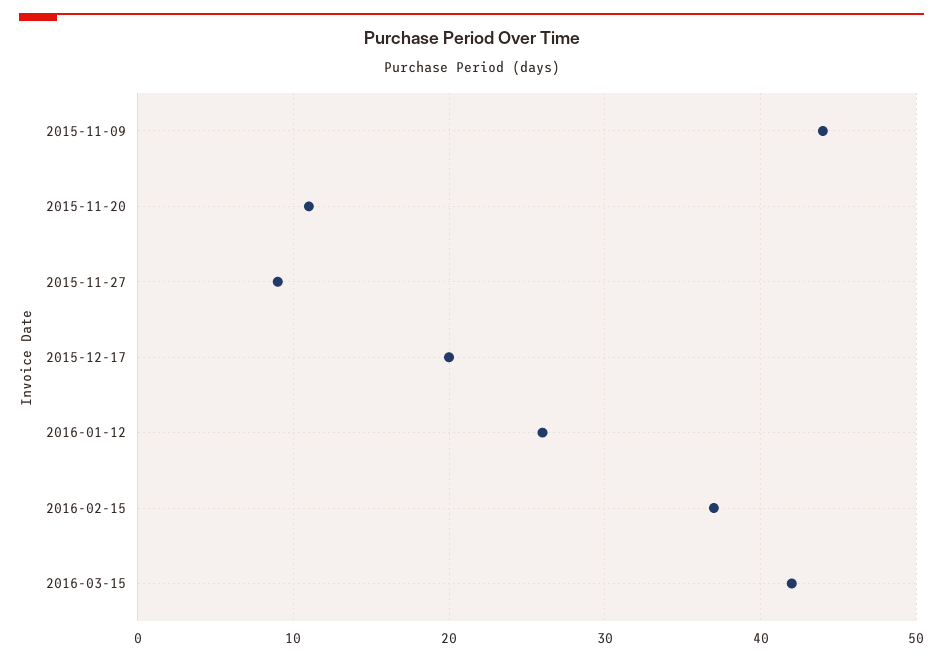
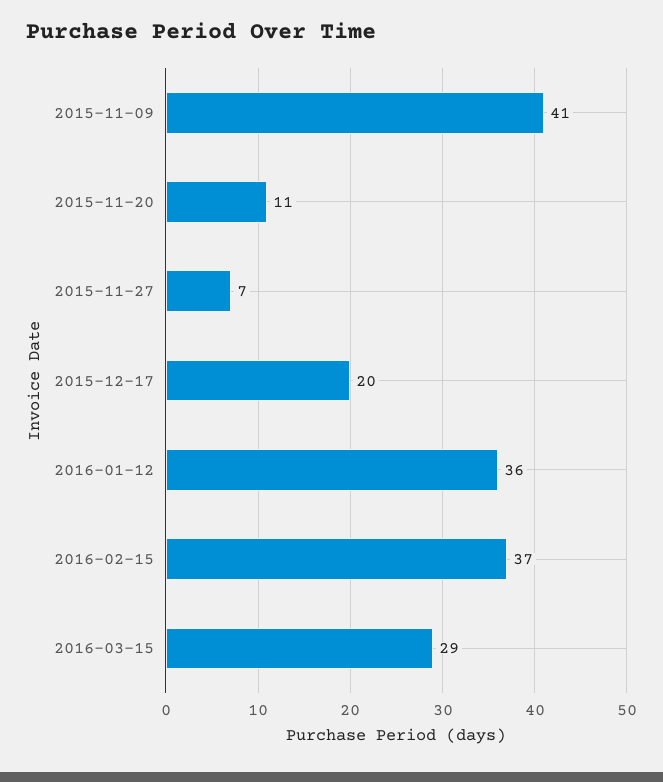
  {
-   "2015-11-09": 44,
+   "2015-11-09": 41,
    "2015-11-20": 11,
-   "2015-11-27": 9,
+   "2015-11-27": 7,
    "2015-12-17": 20,
-   "2016-01-12": 26,
+   "2016-01-12": 36,
    "2016-02-15": 37,
-   "2016-03-15": 42
+   "2016-03-15": 29
  }

